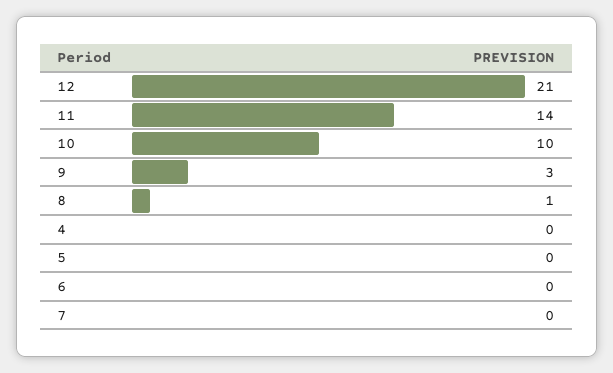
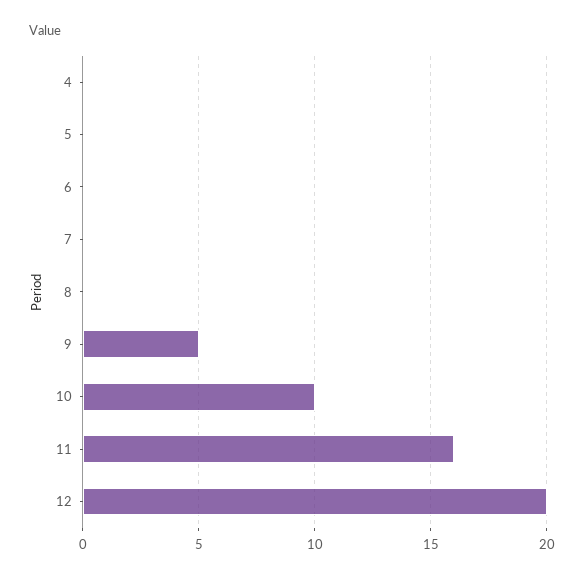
  {
-   "12": 21,
+   "12": 20,
-   "11": 14,
+   "11": 16,
    "10": 10,
-   "9": 3,
+   "9": 5,
-   "8": 1,
+   "8": 0,
    "4": 0,
    "5": 0,
    "6": 0,
    "7": 0
  }

